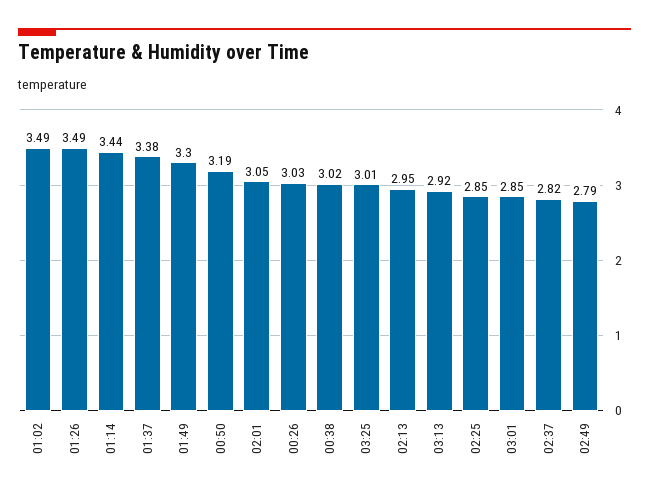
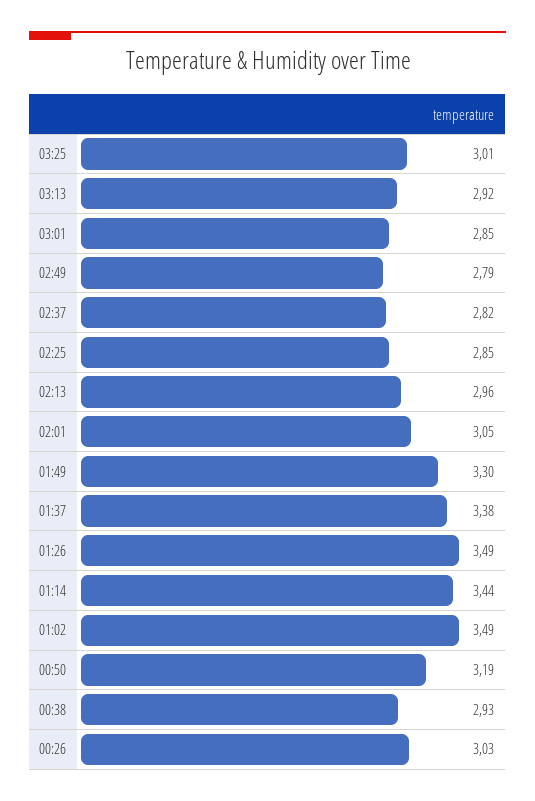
  {
    "01:02": 3.49,
    "01:26": 3.49,
    "01:14": 3.44,
    "01:37": 3.38,
    "01:49": 3.3,
    "00:50": 3.19,
    "02:01": 3.05,
    "00:26": 3.03,
-   "00:38": 3.02,
+   "00:38": 2.93,
    "03:25": 3.01,
-   "02:13": 2.95,
+   "02:13": 2.96,
    "03:13": 2.92,
    "02:25": 2.85,
    "03:01": 2.85,
    "02:37": 2.82,
    "02:49": 2.79
  }

